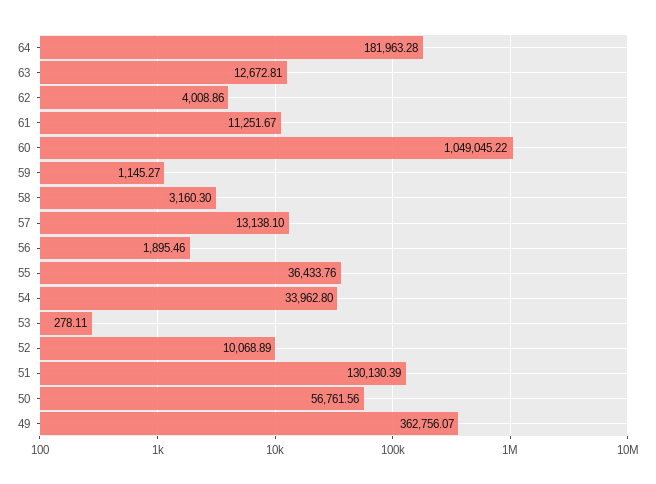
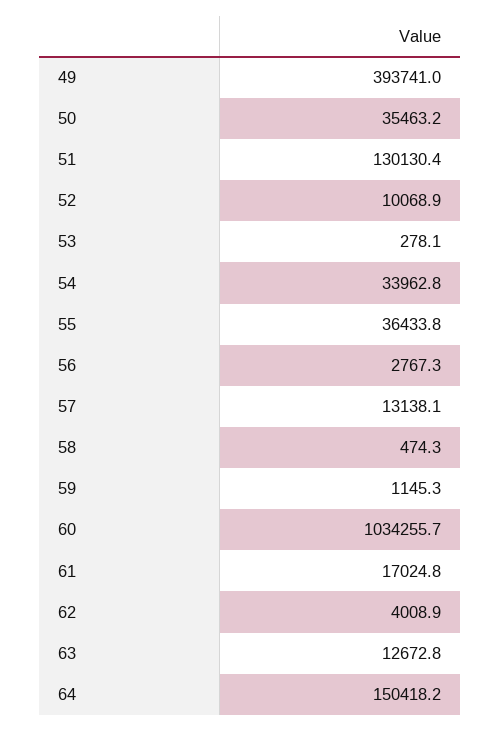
  {
-   "64": 181963.28,
+   "64": 150418.2,
    "63": 12672.81,
    "62": 4008.86,
-   "61": 11251.67,
+   "61": 17024.8,
-   "60": 1049045.22,
+   "60": 1034255.7,
    "59": 1145.27,
-   "58": 3160.3,
+   "58": 474.3,
    "57": 13138.1,
-   "56": 1895.46,
+   "56": 2767.3,
    "55": 36433.76,
    "54": 33962.8,
    "53": 278.11,
    "52": 10068.89,
    "51": 130130.39,
-   "50": 56761.56,
+   "50": 35463.2,
-   "49": 362756.07
+   "49": 393741
  }

